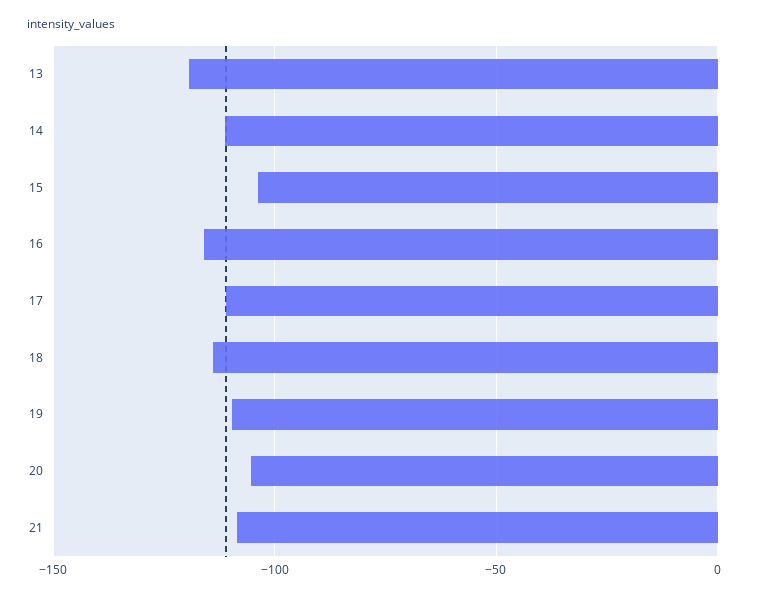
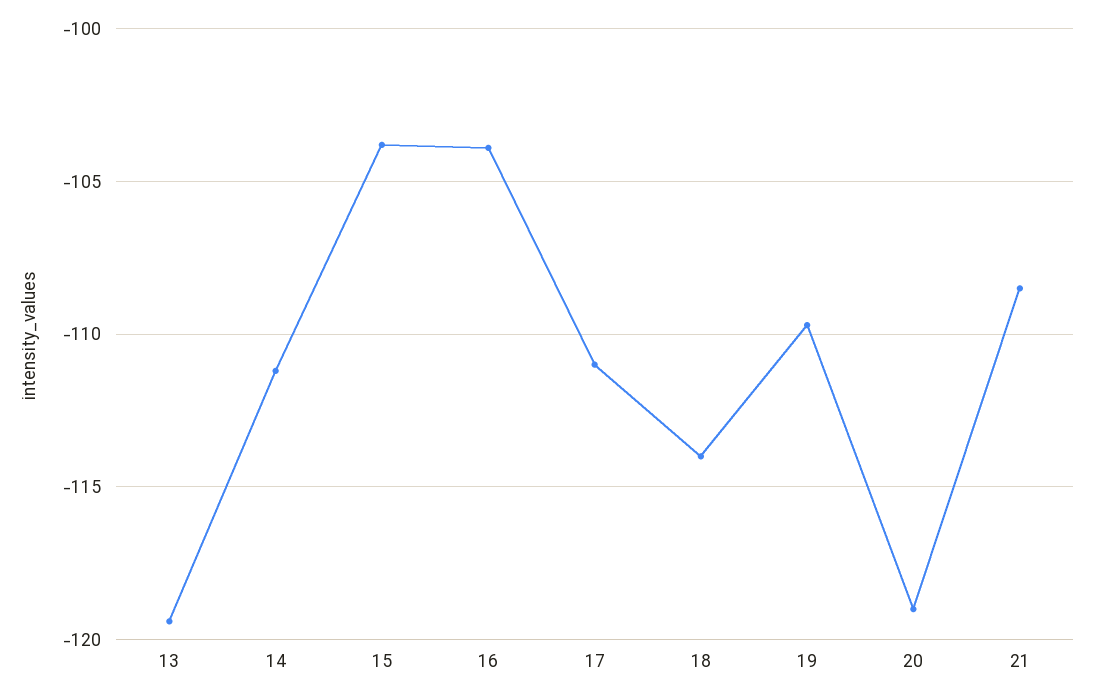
  {
    "13": -119.5,
    "14": -111,
    "15": -104,
-   "16": -115,
+   "16": -104,
    "17": -111,
    "18": -114,
    "19": -109.5,
-   "20": -105,
+   "20": -119,
    "21": -108.5
  }

